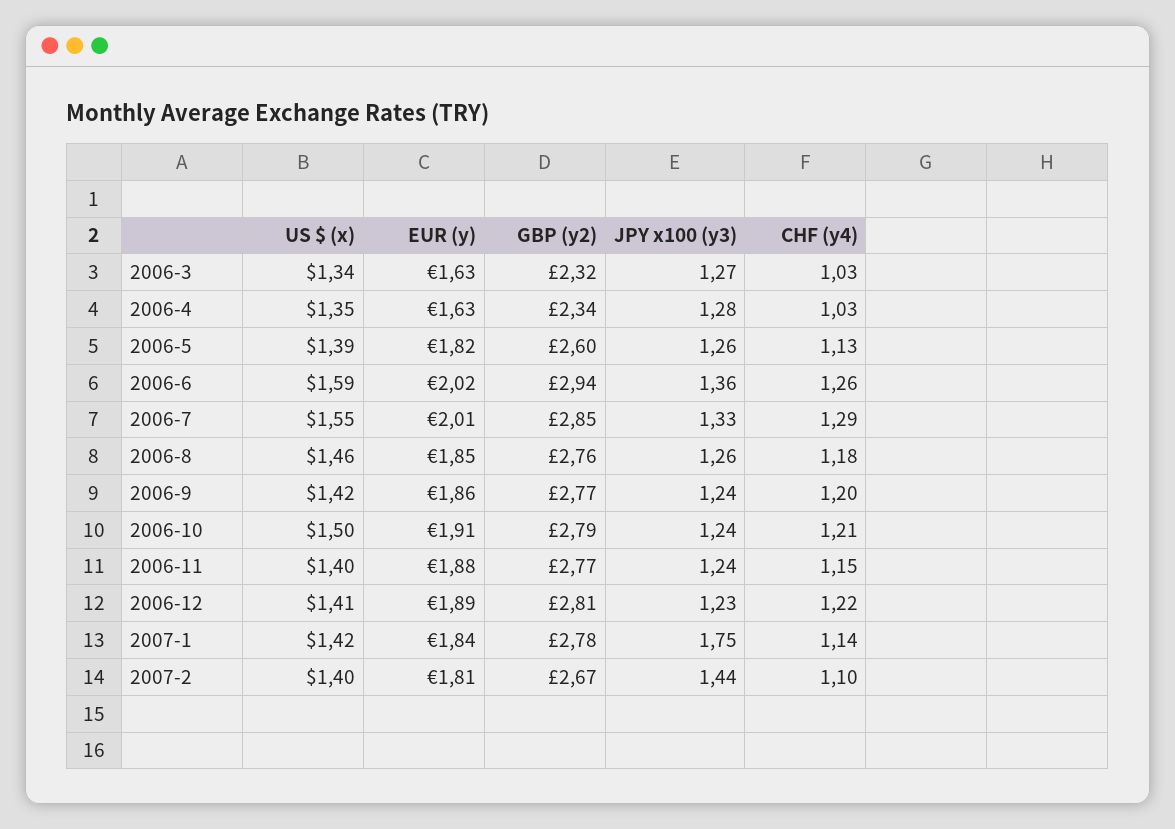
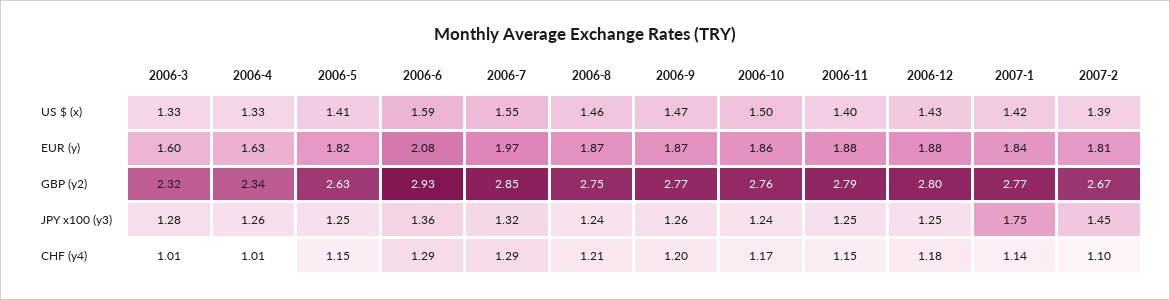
  {
    "US $ (x)": {
-     "2006-3": 1.34,
+     "2006-3": 1.33,
-     "2006-4": 1.35,
+     "2006-4": 1.33,
-     "2006-5": 1.39,
+     "2006-5": 1.41,
      "2006-6": 1.59,
      "2006-7": 1.55,
      "2006-8": 1.46,
-     "2006-9": 1.42,
+     "2006-9": 1.47,
      "2006-10": 1.5,
      "2006-11": 1.4,
-     "2006-12": 1.41,
+     "2006-12": 1.43,
      "2007-1": 1.42,
-     "2007-2": 1.4
+     "2007-2": 1.39
    },
    "EUR (y)": {
-     "2006-3": 1.63,
+     "2006-3": 1.6,
      "2006-4": 1.63,
      "2006-5": 1.82,
-     "2006-6": 2.02,
+     "2006-6": 2.08,
-     "2006-7": 2.01,
+     "2006-7": 1.97,
-     "2006-8": 1.85,
+     "2006-8": 1.87,
-     "2006-9": 1.86,
+     "2006-9": 1.87,
-     "2006-10": 1.91,
+     "2006-10": 1.86,
      "2006-11": 1.88,
-     "2006-12": 1.89,
+     "2006-12": 1.88,
      "2007-1": 1.84,
      "2007-2": 1.81
    },
    "GBP (y2)": {
      "2006-3": 2.32,
      "2006-4": 2.34,
-     "2006-5": 2.6,
+     "2006-5": 2.63,
-     "2006-6": 2.94,
+     "2006-6": 2.93,
      "2006-7": 2.85,
-     "2006-8": 2.76,
+     "2006-8": 2.75,
      "2006-9": 2.77,
-     "2006-10": 2.79,
+     "2006-10": 2.76,
-     "2006-11": 2.77,
+     "2006-11": 2.79,
-     "2006-12": 2.81,
+     "2006-12": 2.8,
-     "2007-1": 2.78,
+     "2007-1": 2.77,
      "2007-2": 2.67
    },
    "JPY x100 (y3)": {
-     "2006-3": 1.27,
+     "2006-3": 1.28,
-     "2006-4": 1.28,
+     "2006-4": 1.26,
-     "2006-5": 1.26,
+     "2006-5": 1.25,
      "2006-6": 1.36,
-     "2006-7": 1.33,
+     "2006-7": 1.32,
-     "2006-8": 1.26,
+     "2006-8": 1.24,
-     "2006-9": 1.24,
+     "2006-9": 1.26,
      "2006-10": 1.24,
-     "2006-11": 1.24,
+     "2006-11": 1.25,
-     "2006-12": 1.23,
+     "2006-12": 1.25,
      "2007-1": 1.75,
-     "2007-2": 1.44
+     "2007-2": 1.45
    },
    "CHF (y4)": {
-     "2006-3": 1.03,
+     "2006-3": 1.01,
-     "2006-4": 1.03,
+     "2006-4": 1.01,
-     "2006-5": 1.13,
+     "2006-5": 1.15,
-     "2006-6": 1.26,
+     "2006-6": 1.29,
      "2006-7": 1.29,
-     "2006-8": 1.18,
+     "2006-8": 1.21,
      "2006-9": 1.2,
-     "2006-10": 1.21,
+     "2006-10": 1.17,
      "2006-11": 1.15,
-     "2006-12": 1.22,
+     "2006-12": 1.18,
      "2007-1": 1.14,
      "2007-2": 1.1
    }
  }

